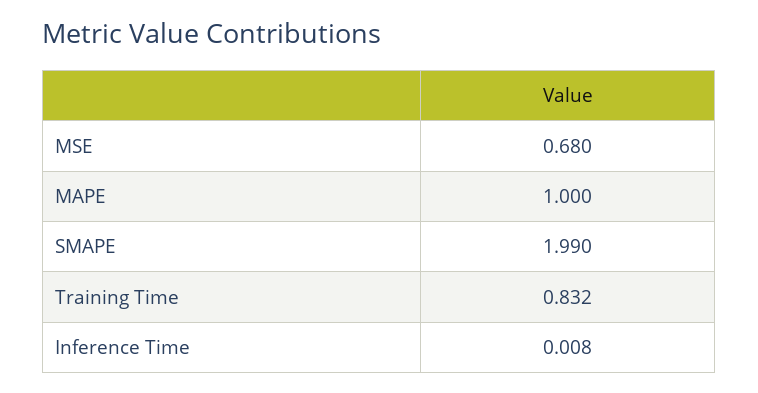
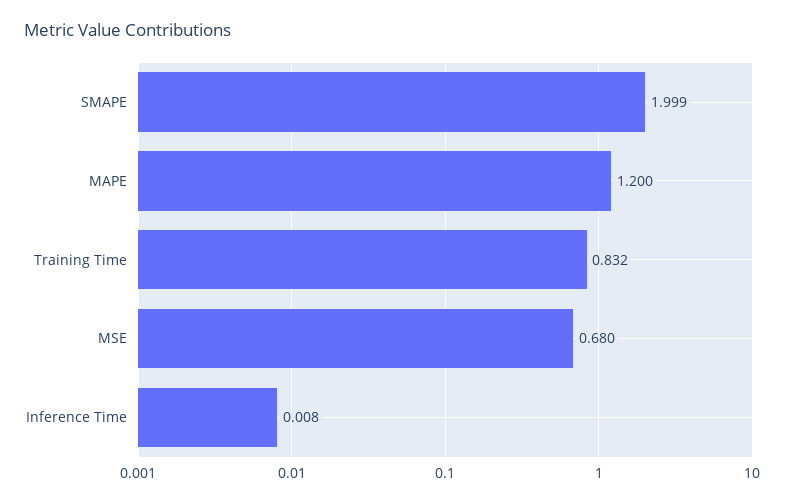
  {
    "MSE": 0.68,
-   "MAPE": 1,
+   "MAPE": 1.2,
-   "SMAPE": 1.99,
+   "SMAPE": 1.999,
    "Training Time": 0.832,
    "Inference Time": 0.008
  }

